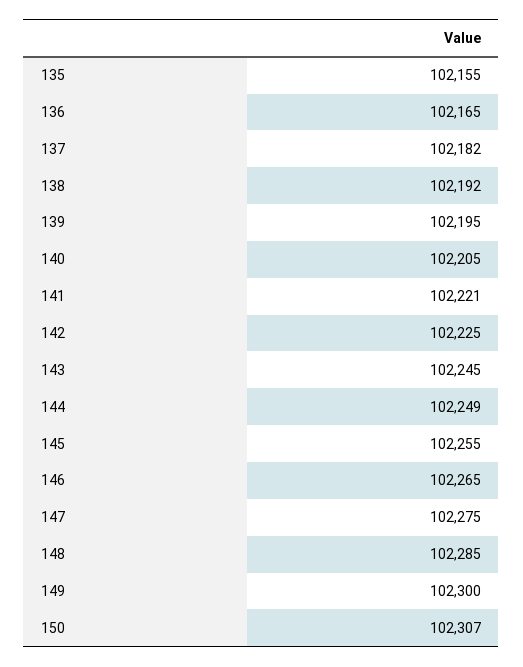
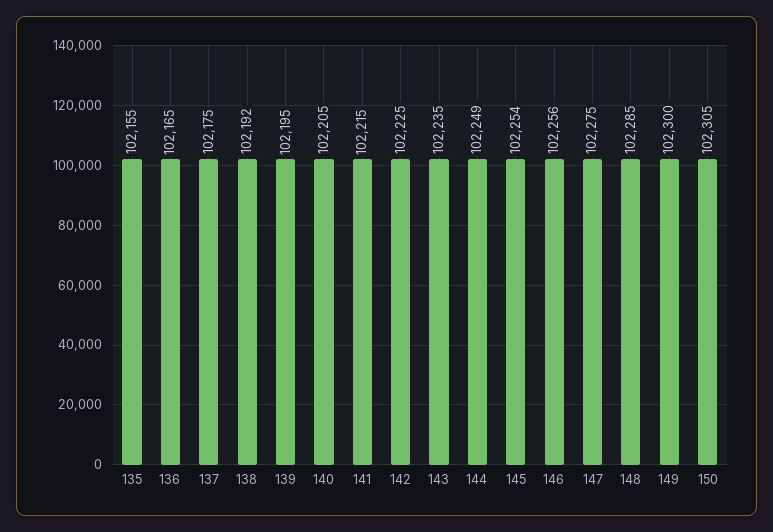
  {
    "135": 102155,
    "136": 102165,
-   "137": 102182,
+   "137": 102175,
    "138": 102192,
    "139": 102195,
    "140": 102205,
-   "141": 102221,
+   "141": 102215,
    "142": 102225,
-   "143": 102245,
+   "143": 102235,
    "144": 102249,
-   "145": 102255,
+   "145": 102254,
-   "146": 102265,
+   "146": 102256,
    "147": 102275,
    "148": 102285,
    "149": 102300,
-   "150": 102307
+   "150": 102305
  }

